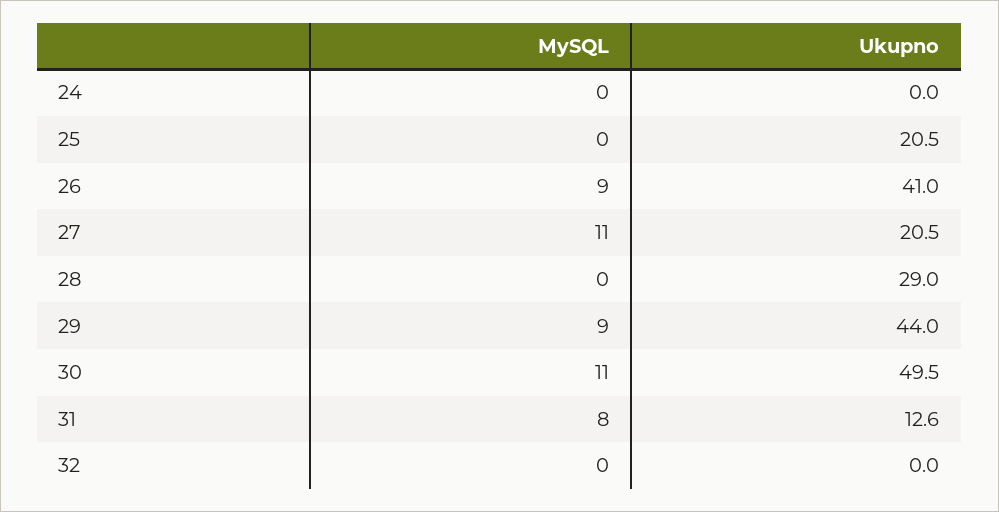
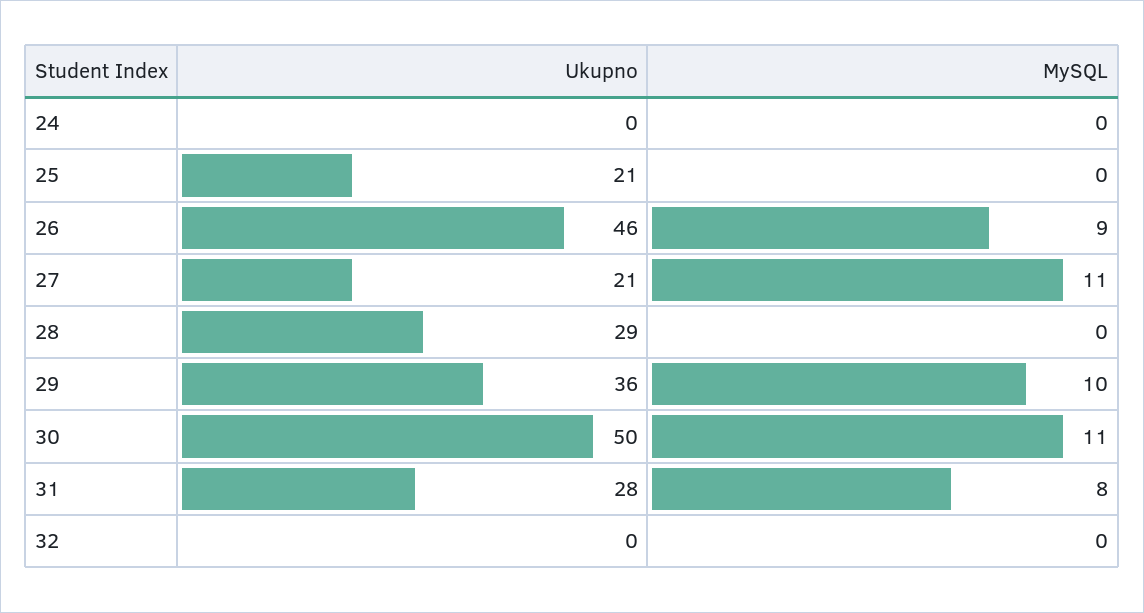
  {
    "MySQL": {
      "24": 0,
      "25": 0,
      "26": 9,
      "27": 11,
      "28": 0,
-     "29": 9,
+     "29": 10,
      "30": 11,
      "31": 8,
      "32": 0
    },
    "Ukupno": {
      "24": 0,
      "25": 20.5,
-     "26": 41,
+     "26": 46,
      "27": 20.5,
      "28": 29,
-     "29": 44,
+     "29": 36,
      "30": 49.5,
-     "31": 12.6,
+     "31": 28,
      "32": 0
    }
  }

